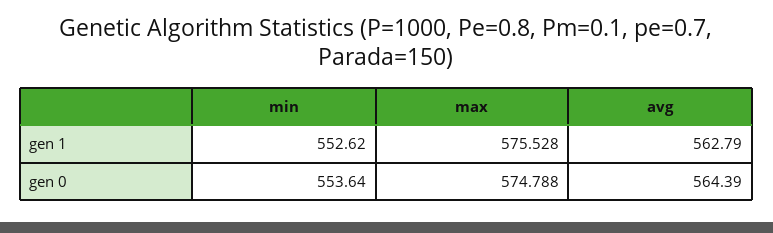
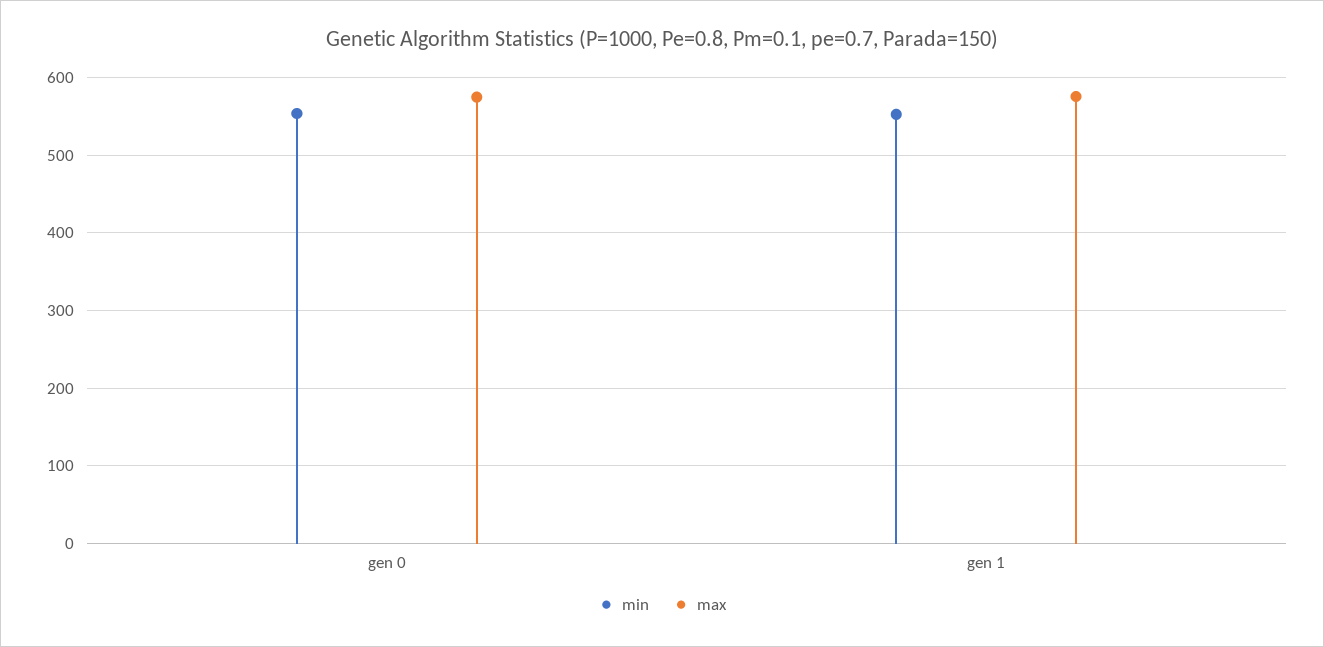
  {
    "min": {
      "gen 1": 552.62,
      "gen 0": 553.64
    },
    "max": {
      "gen 1": 575.528,
      "gen 0": 574.788
-   },
+   }
-   "avg": {
-     "gen 1": 562.79,
-     "gen 0": 564.39
-   }
  }

